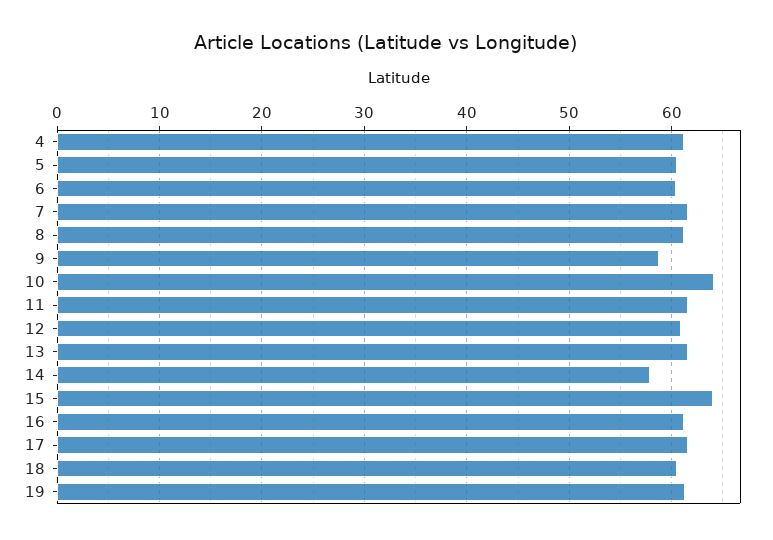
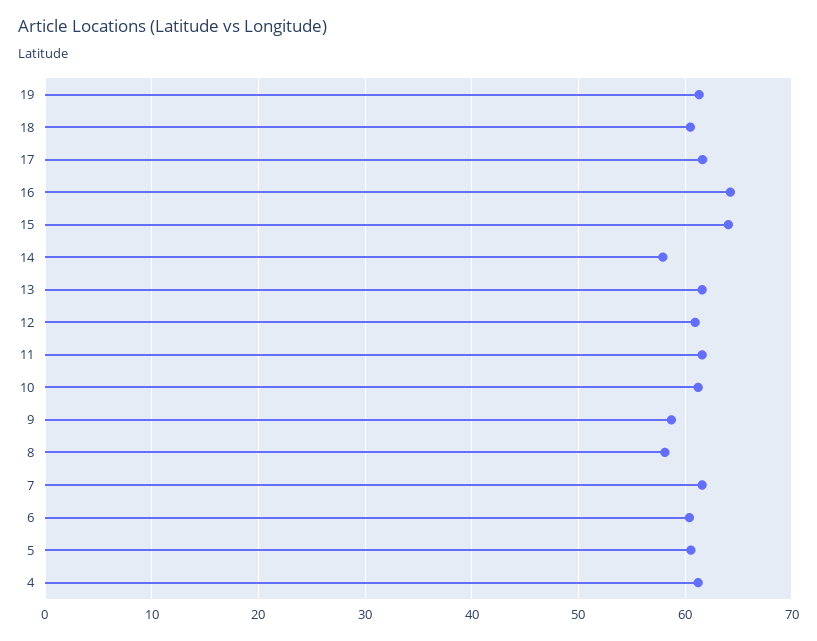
  {
    "4": 61,
    "5": 61,
    "6": 60,
    "7": 62,
-   "8": 61,
+   "8": 58,
    "9": 59,
-   "10": 64,
+   "10": 61,
    "11": 62,
    "12": 61,
    "13": 62,
    "14": 58,
    "15": 64,
-   "16": 61,
+   "16": 64,
    "17": 62,
    "18": 60,
    "19": 61
  }

